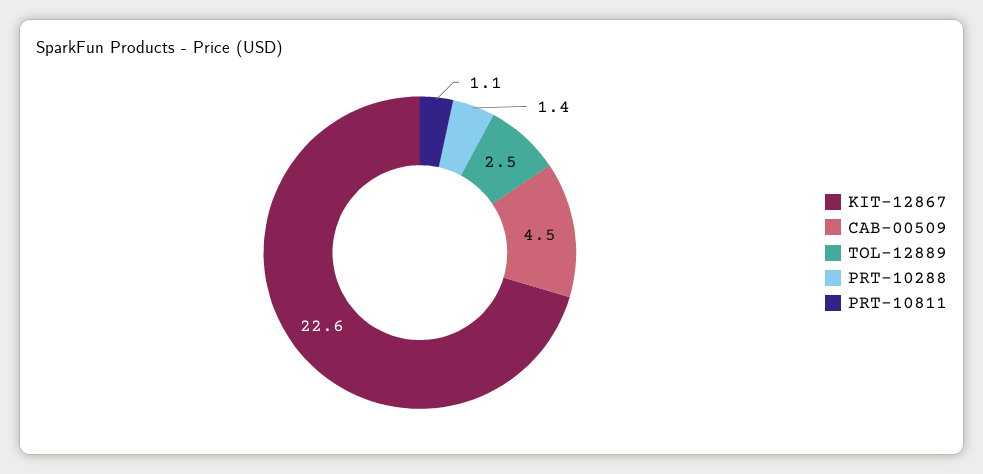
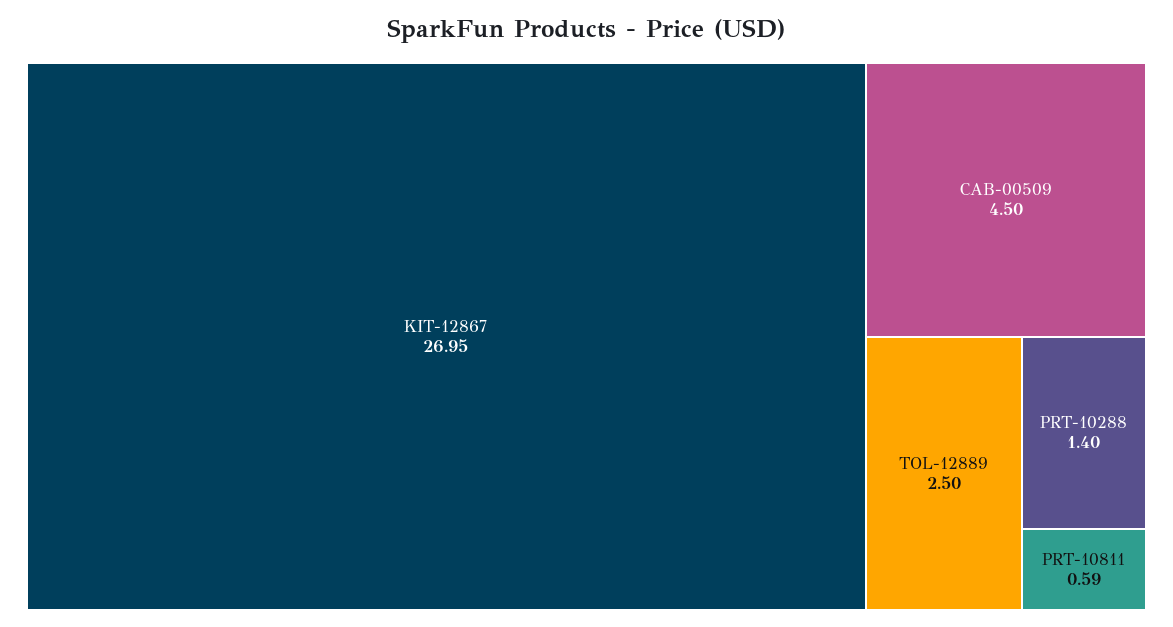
  {
-   "KIT-12867": 22.6,
+   "KIT-12867": 26.95,
    "CAB-00509": 4.5,
    "TOL-12889": 2.5,
    "PRT-10288": 1.4,
-   "PRT-10811": 1.1
+   "PRT-10811": 0.59
  }

